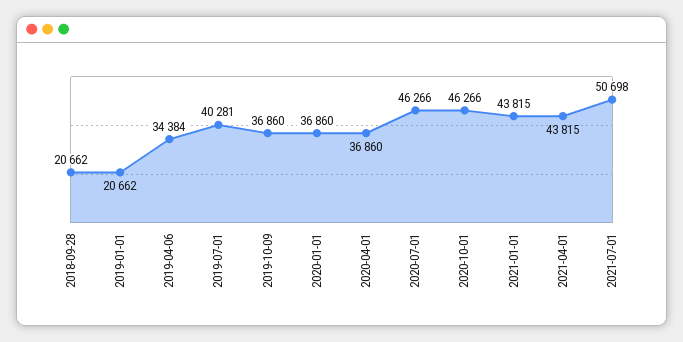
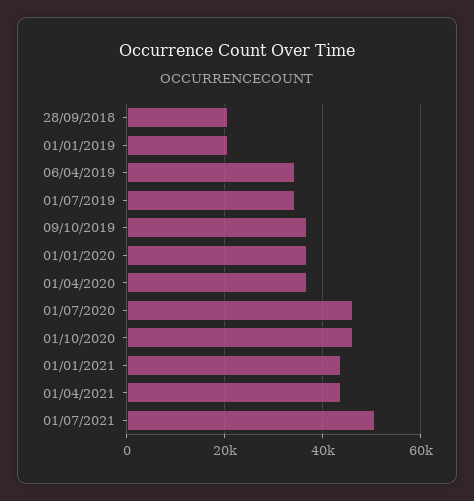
  {
    "2018-09-28": 20662,
    "2019-01-01": 20662,
    "2019-04-06": 34384,
-   "2019-07-01": 40281,
+   "2019-07-01": 34000,
    "2019-10-09": 36860,
    "2020-01-01": 36860,
    "2020-04-01": 36860,
    "2020-07-01": 46266,
    "2020-10-01": 46266,
    "2021-01-01": 43815,
    "2021-04-01": 43815,
    "2021-07-01": 50698
  }

